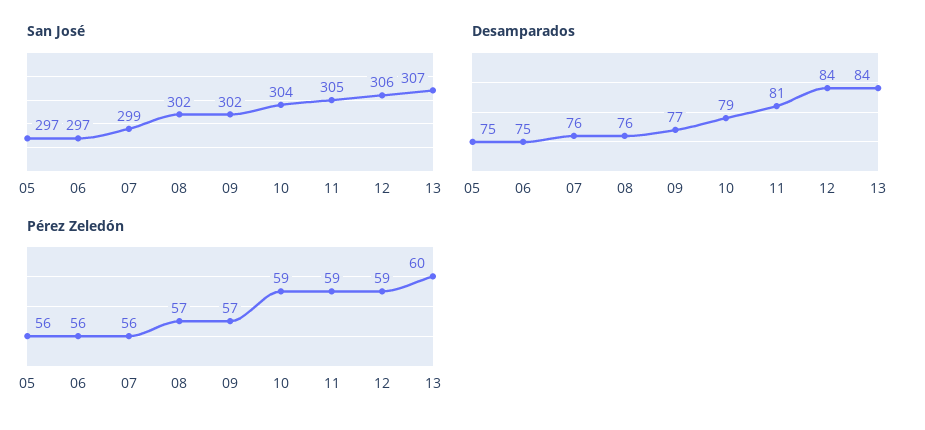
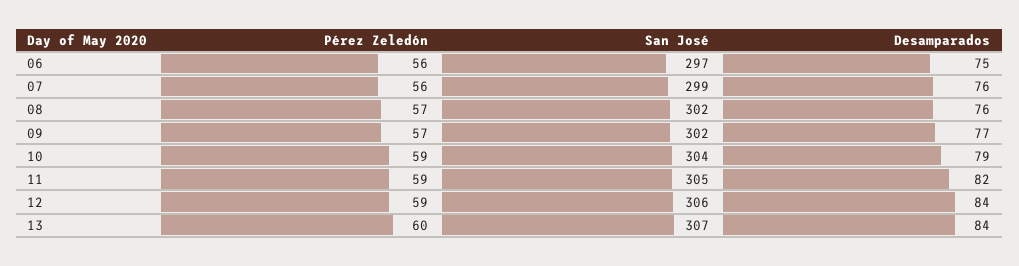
  {
    "San José": {
-     "05": 297,
      "06": 297,
      "07": 299,
      "08": 302,
      "09": 302,
      "10": 304,
      "11": 305,
      "12": 306,
      "13": 307
    },
    "Desamparados": {
-     "05": 75,
      "06": 75,
      "07": 76,
      "08": 76,
      "09": 77,
      "10": 79,
-     "11": 81,
+     "11": 82,
      "12": 84,
      "13": 84
    },
    "Pérez Zeledón": {
-     "05": 56,
      "06": 56,
      "07": 56,
      "08": 57,
      "09": 57,
      "10": 59,
      "11": 59,
      "12": 59,
      "13": 60
    }
  }

